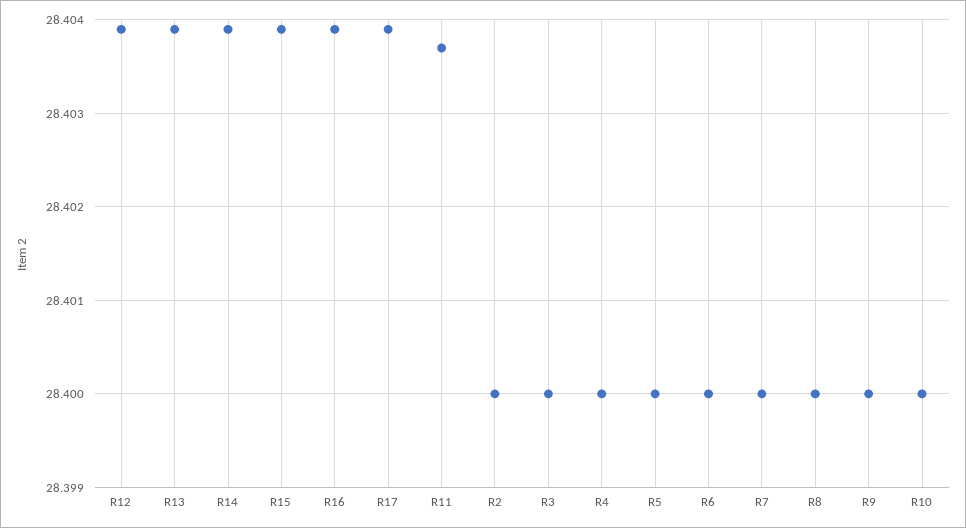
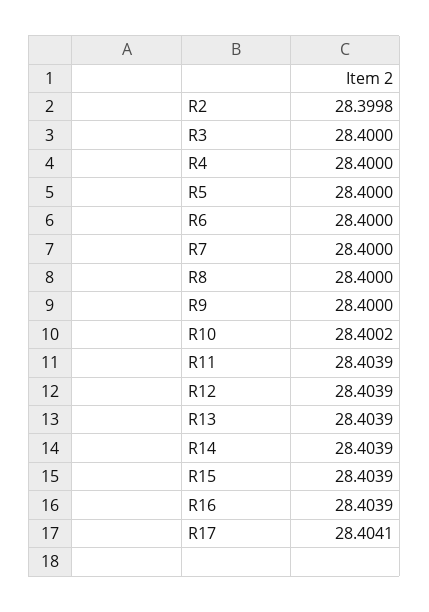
  {
    "R12": 28.4039,
    "R13": 28.4039,
    "R14": 28.4039,
    "R15": 28.4039,
    "R16": 28.4039,
-   "R17": 28.4039,
+   "R17": 28.4041,
-   "R11": 28.4037,
+   "R11": 28.4039,
-   "R2": 28.4,
+   "R2": 28.3998,
    "R3": 28.4,
    "R4": 28.4,
    "R5": 28.4,
    "R6": 28.4,
    "R7": 28.4,
    "R8": 28.4,
    "R9": 28.4,
-   "R10": 28.4
+   "R10": 28.4002
  }

